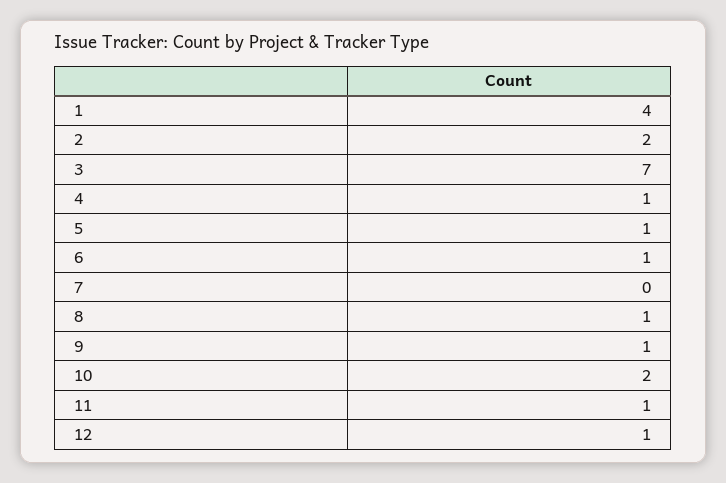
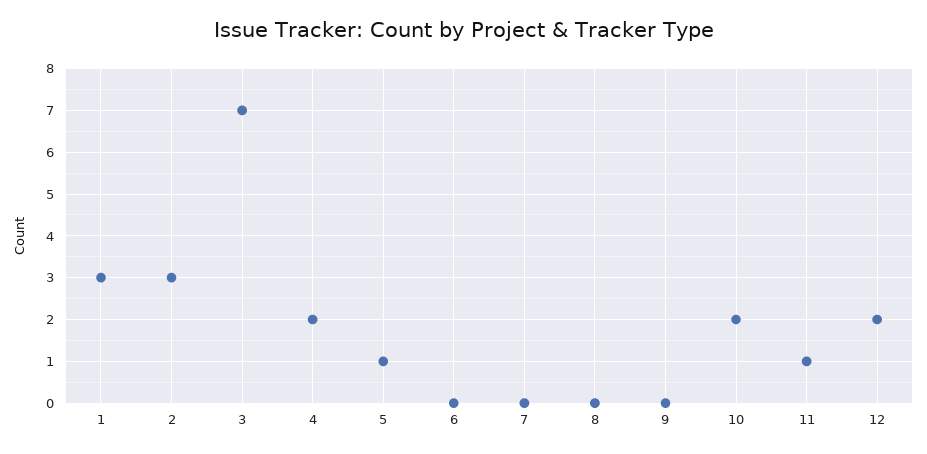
  {
-   "1": 4,
+   "1": 3,
-   "2": 2,
+   "2": 3,
    "3": 7,
-   "4": 1,
+   "4": 2,
    "5": 1,
-   "6": 1,
+   "6": 0,
    "7": 0,
-   "8": 1,
+   "8": 0,
-   "9": 1,
+   "9": 0,
    "10": 2,
    "11": 1,
-   "12": 1
+   "12": 2
  }

